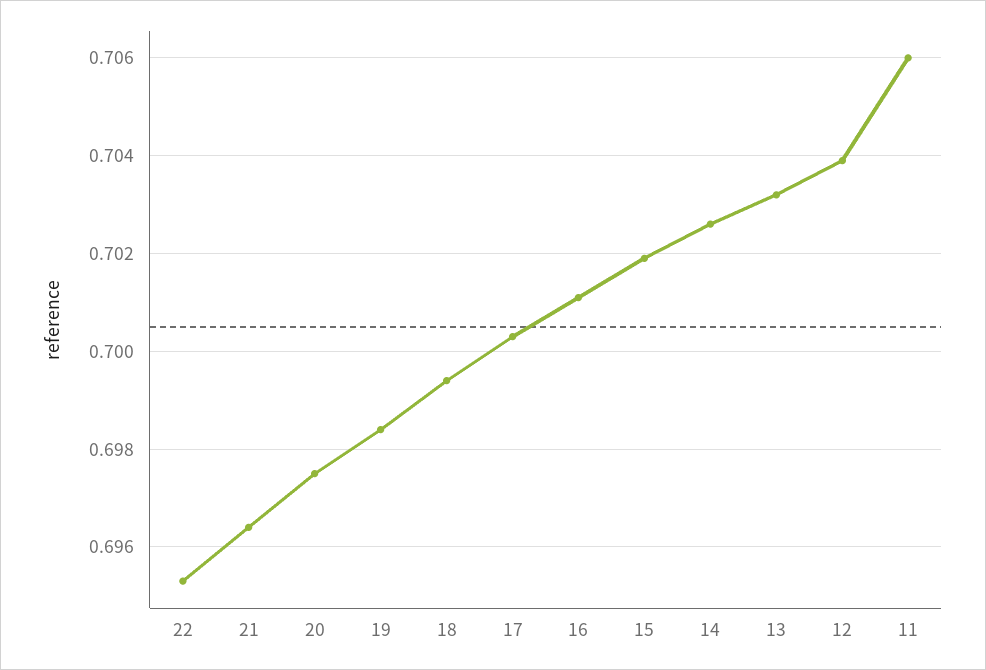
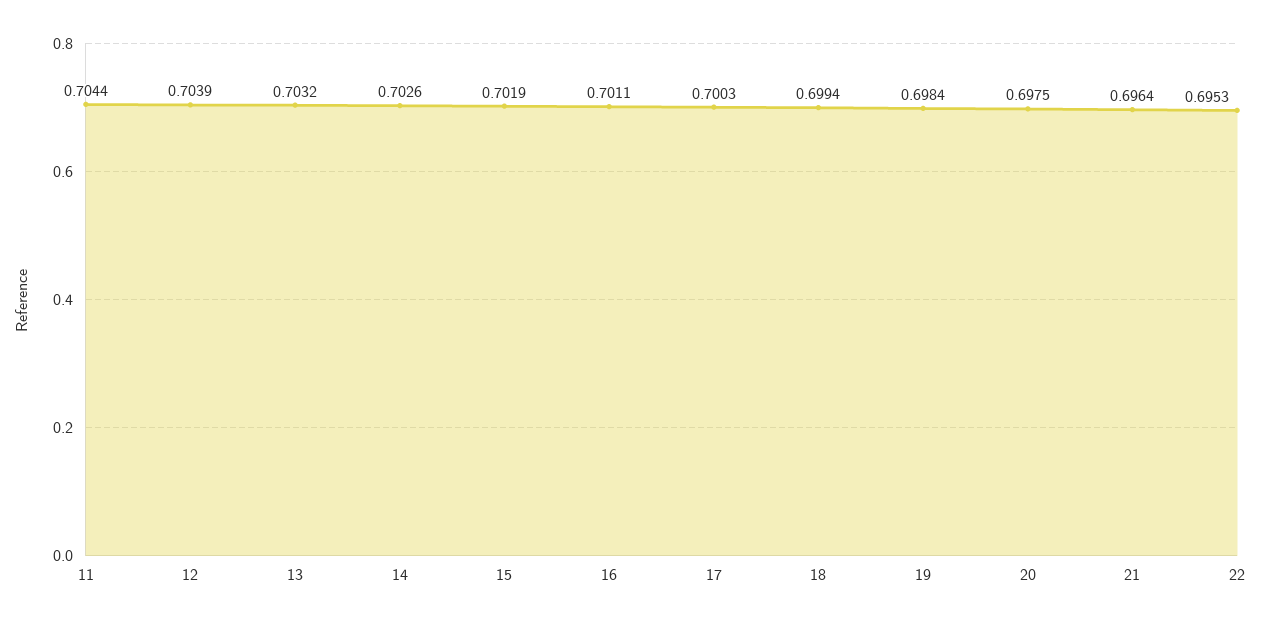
  {
    "22": 0.6953,
    "21": 0.6964,
    "20": 0.6975,
    "19": 0.6984,
    "18": 0.6994,
    "17": 0.7003,
    "16": 0.7011,
    "15": 0.7019,
    "14": 0.7026,
    "13": 0.7032,
    "12": 0.7039,
-   "11": 0.706
+   "11": 0.7044
  }

